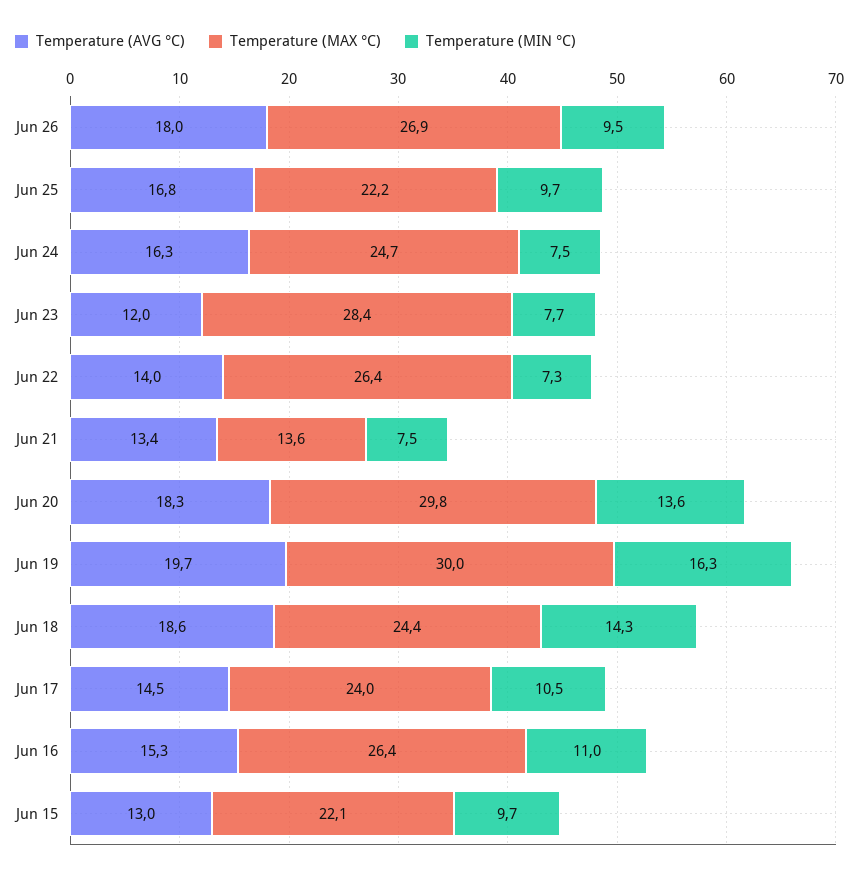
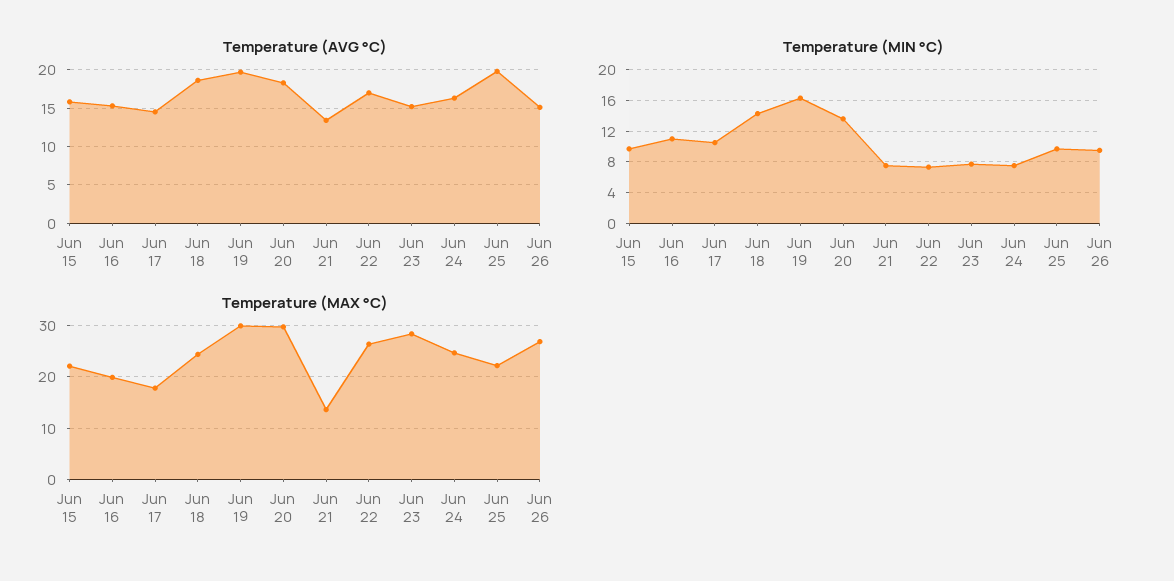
  {
    "Temperature (AVG °C)": {
-     "Jun 26": 18,
+     "Jun 26": 15,
-     "Jun 25": 16.8,
+     "Jun 25": 20,
      "Jun 24": 16.3,
-     "Jun 23": 12,
+     "Jun 23": 15,
-     "Jun 22": 14,
+     "Jun 22": 17,
      "Jun 21": 13.4,
      "Jun 20": 18.3,
      "Jun 19": 19.7,
      "Jun 18": 18.6,
      "Jun 17": 14.5,
      "Jun 16": 15.3,
-     "Jun 15": 13
+     "Jun 15": 16
    },
    "Temperature (MAX °C)": {
      "Jun 26": 26.9,
      "Jun 25": 22.2,
      "Jun 24": 24.7,
      "Jun 23": 28.4,
      "Jun 22": 26.4,
      "Jun 21": 13.6,
      "Jun 20": 29.8,
      "Jun 19": 30,
      "Jun 18": 24.4,
-     "Jun 17": 24,
+     "Jun 17": 18,
-     "Jun 16": 26.4,
+     "Jun 16": 20,
      "Jun 15": 22.1
    },
    "Temperature (MIN °C)": {
      "Jun 26": 9.5,
      "Jun 25": 9.7,
      "Jun 24": 7.5,
      "Jun 23": 7.7,
      "Jun 22": 7.3,
      "Jun 21": 7.5,
      "Jun 20": 13.6,
      "Jun 19": 16.3,
      "Jun 18": 14.3,
      "Jun 17": 10.5,
      "Jun 16": 11,
      "Jun 15": 9.7
    }
  }

